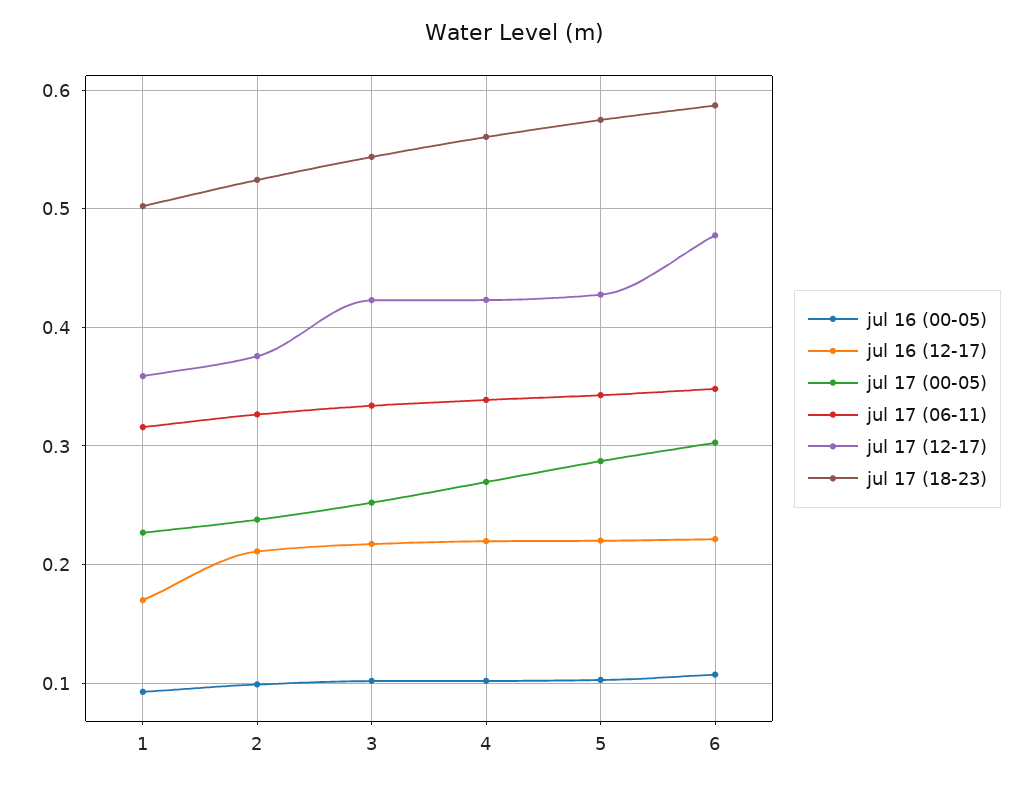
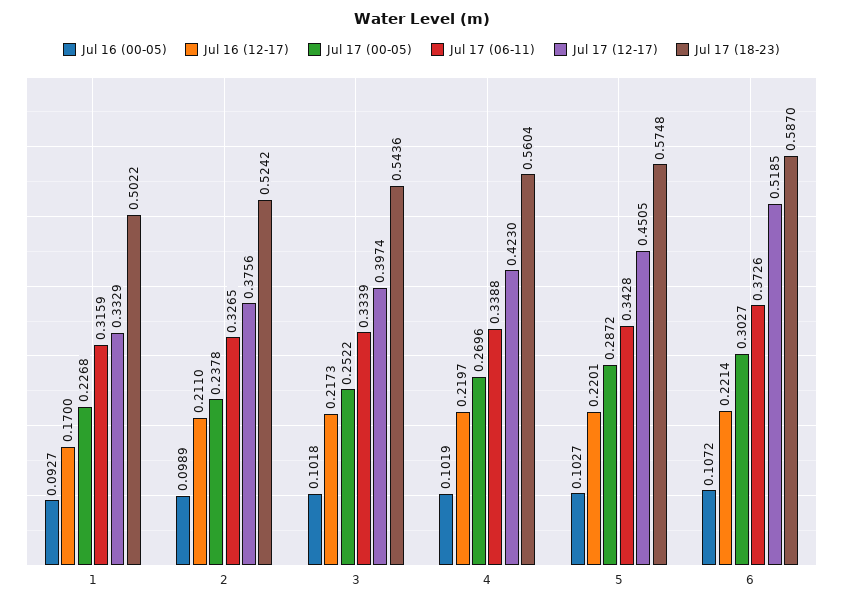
  {
    "jul 16 (00-05)": {
      "1": 0.0927,
      "2": 0.0989,
      "3": 0.1018,
      "4": 0.1019,
      "5": 0.1027,
      "6": 0.1072
    },
    "jul 16 (12-17)": {
      "1": 0.17,
      "2": 0.211,
      "3": 0.2173,
      "4": 0.2197,
      "5": 0.2201,
      "6": 0.2214
    },
    "jul 17 (00-05)": {
      "1": 0.2268,
      "2": 0.2378,
      "3": 0.2522,
      "4": 0.2696,
      "5": 0.2872,
      "6": 0.3027
    },
    "jul 17 (06-11)": {
      "1": 0.3159,
      "2": 0.3265,
      "3": 0.3339,
      "4": 0.3388,
      "5": 0.3428,
-     "6": 0.35
+     "6": 0.3726
    },
    "jul 17 (12-17)": {
-     "1": 0.36,
+     "1": 0.3329,
      "2": 0.3756,
-     "3": 0.42,
+     "3": 0.3974,
      "4": 0.423,
-     "5": 0.43,
+     "5": 0.4505,
-     "6": 0.48
+     "6": 0.5185
    },
    "jul 17 (18-23)": {
      "1": 0.5022,
      "2": 0.5242,
      "3": 0.5436,
      "4": 0.5604,
      "5": 0.5748,
      "6": 0.587
    }
  }

